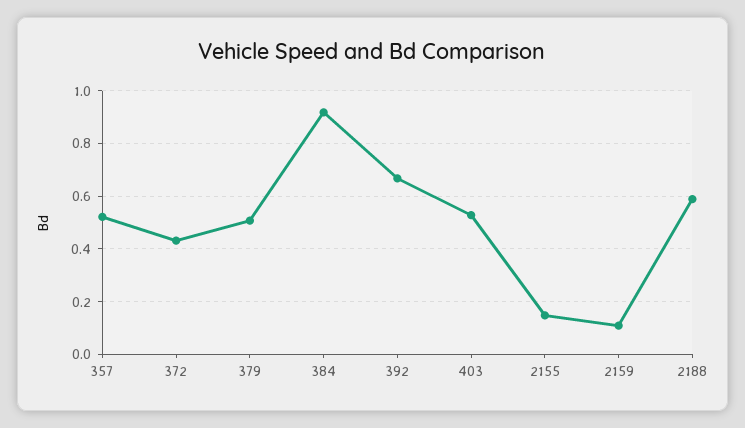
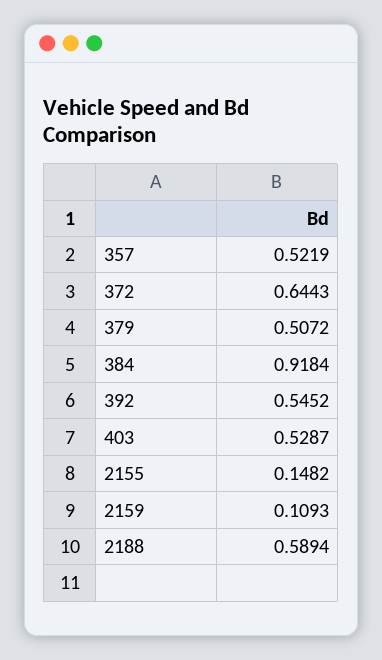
  {
    "357": 0.5219,
-   "372": 0.425,
+   "372": 0.6443,
    "379": 0.5072,
    "384": 0.9184,
-   "392": 0.675,
+   "392": 0.5452,
    "403": 0.5287,
    "2155": 0.1482,
    "2159": 0.1093,
    "2188": 0.5894
  }

